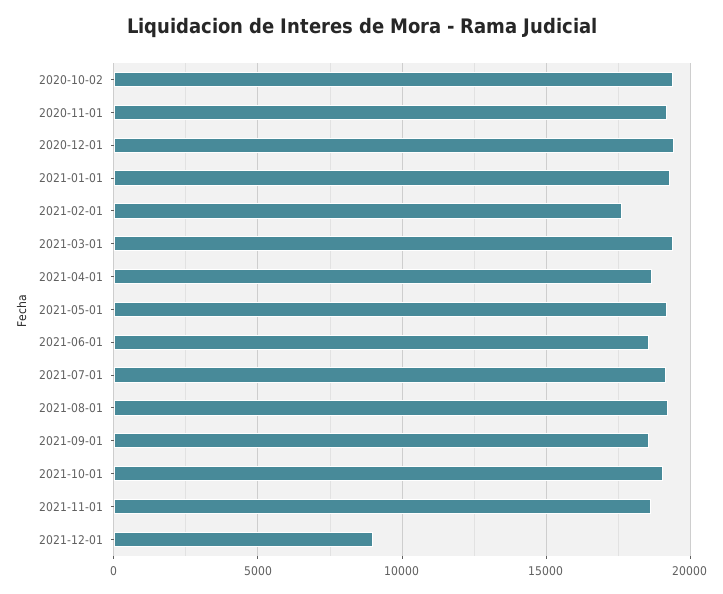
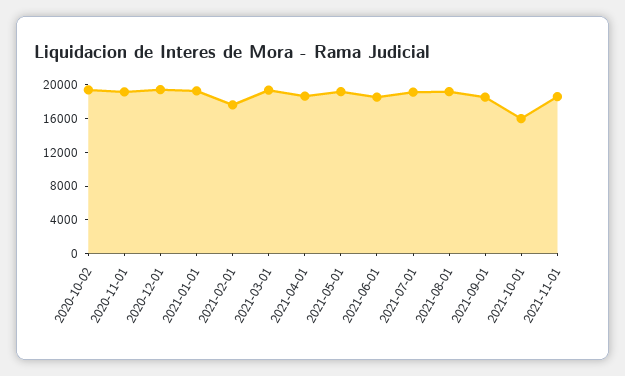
  {
    "2020-10-02": 19500,
    "2020-11-01": 19000,
    "2020-12-01": 19500,
    "2021-01-01": 19500,
    "2021-02-01": 17500,
    "2021-03-01": 19500,
    "2021-04-01": 18500,
    "2021-05-01": 19000,
    "2021-06-01": 18500,
    "2021-07-01": 19000,
    "2021-08-01": 19000,
    "2021-09-01": 18500,
-   "2021-10-01": 19000,
+   "2021-10-01": 16000,
-   "2021-11-01": 18500,
+   "2021-11-01": 18500
-   "2021-12-01": 9000
  }

